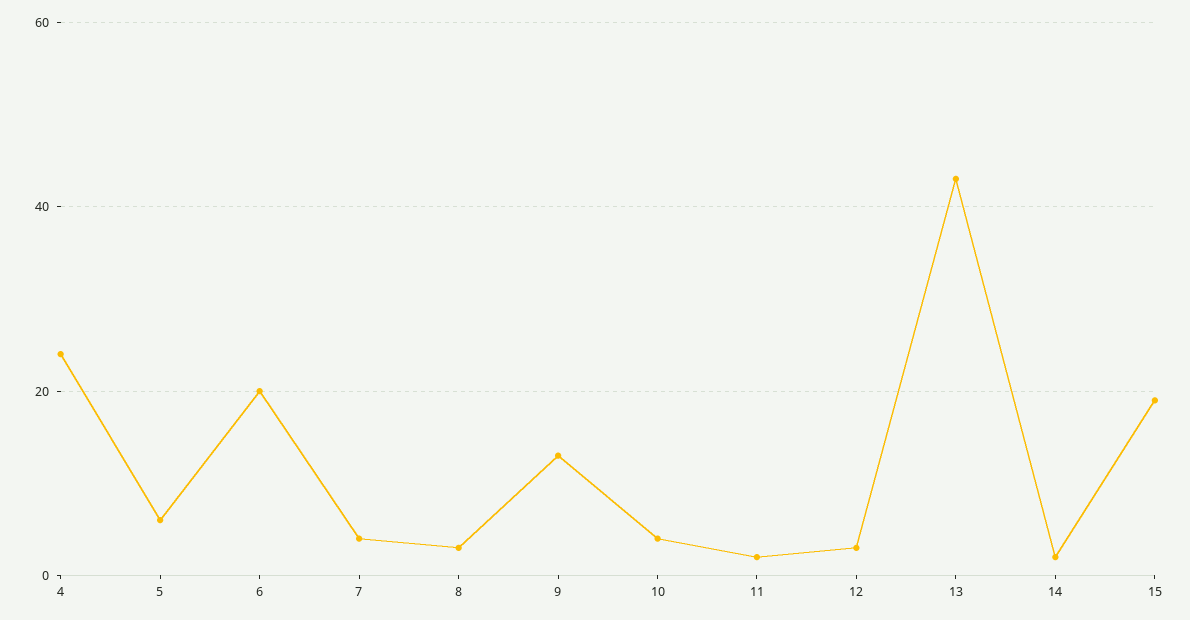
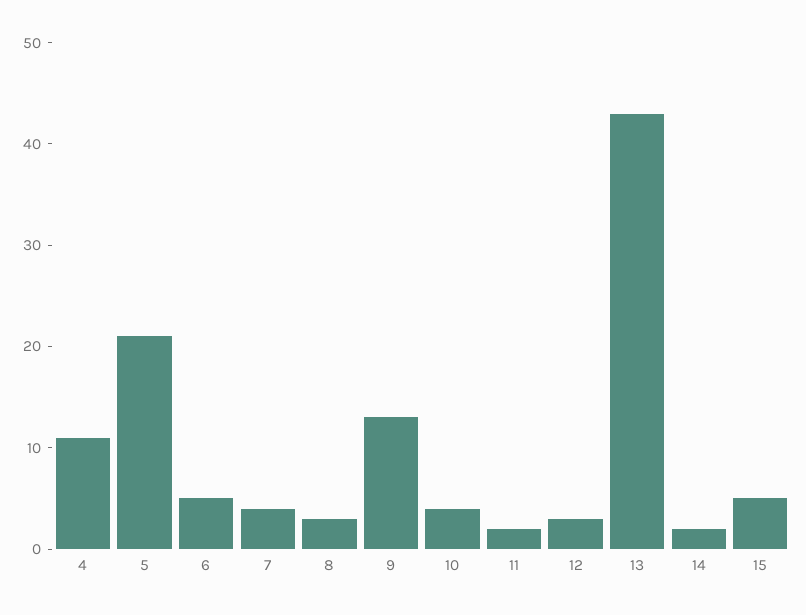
  {
-   "4": 25,
+   "4": 11,
-   "5": 5,
+   "5": 21,
-   "6": 20,
+   "6": 5,
    "7": 4,
    "8": 3,
    "9": 13,
    "10": 4,
    "11": 2,
    "12": 3,
    "13": 43,
    "14": 2,
-   "15": 20
+   "15": 5
  }

